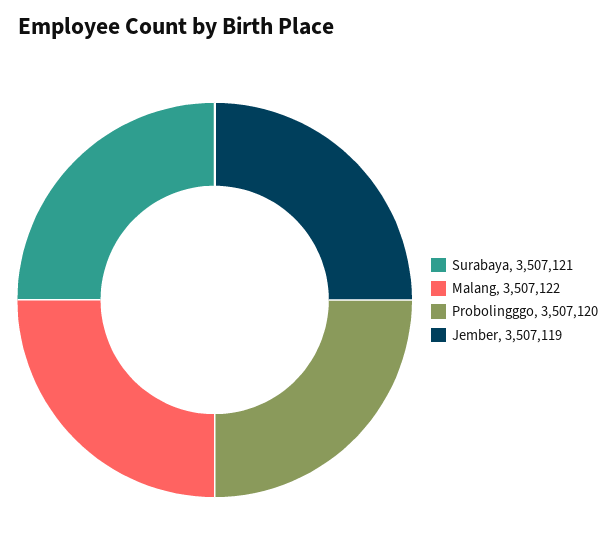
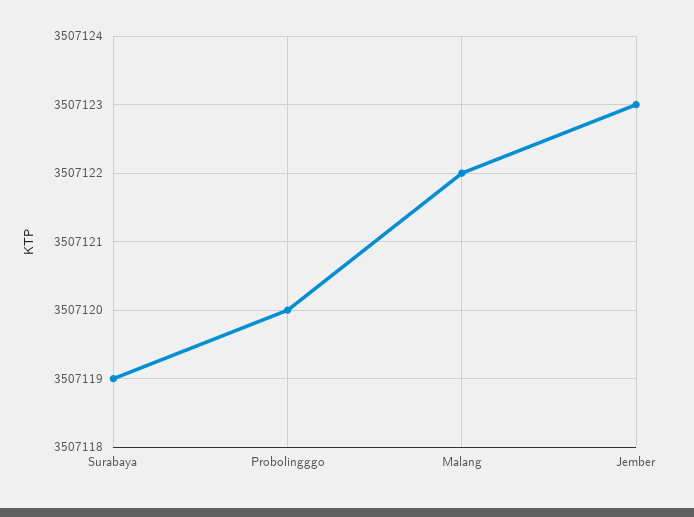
  {
-   "Surabaya": 3507121,
+   "Surabaya": 3507119,
    "Malang": 3507122,
    "Probolingggo": 3507120,
-   "Jember": 3507119
+   "Jember": 3507123
  }

